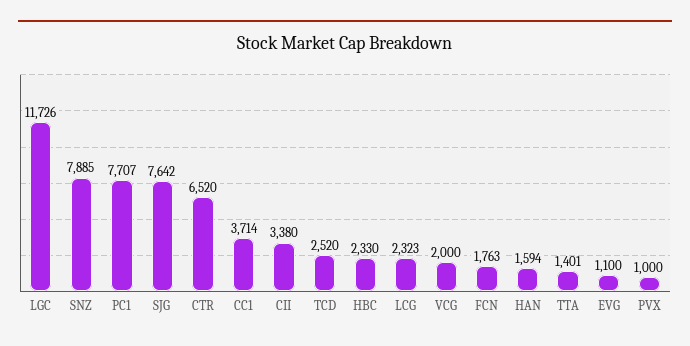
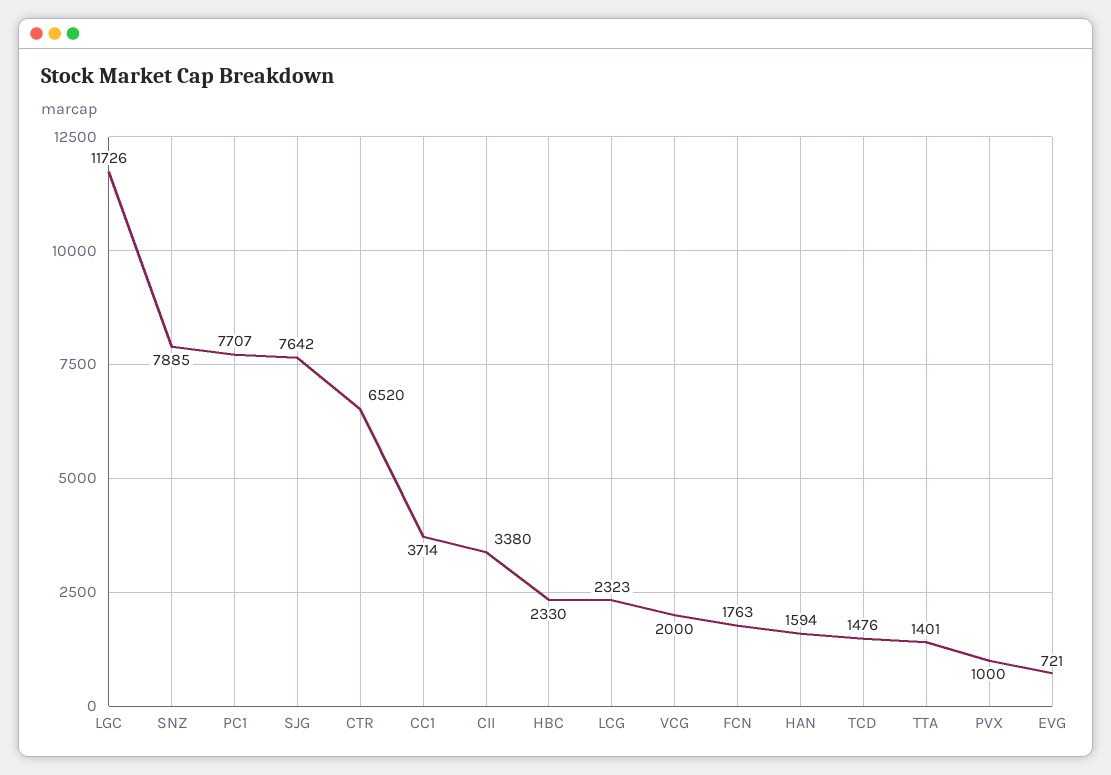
  {
    "LGC": 11726,
    "SNZ": 7885,
    "PC1": 7707,
    "SJG": 7642,
    "CTR": 6520,
    "CC1": 3714,
    "CII": 3380,
-   "TCD": 2520,
+   "TCD": 1476,
    "HBC": 2330,
    "LCG": 2323,
    "VCG": 2000,
    "FCN": 1763,
    "HAN": 1594,
    "TTA": 1401,
-   "EVG": 1100,
+   "EVG": 721,
    "PVX": 1000
  }

